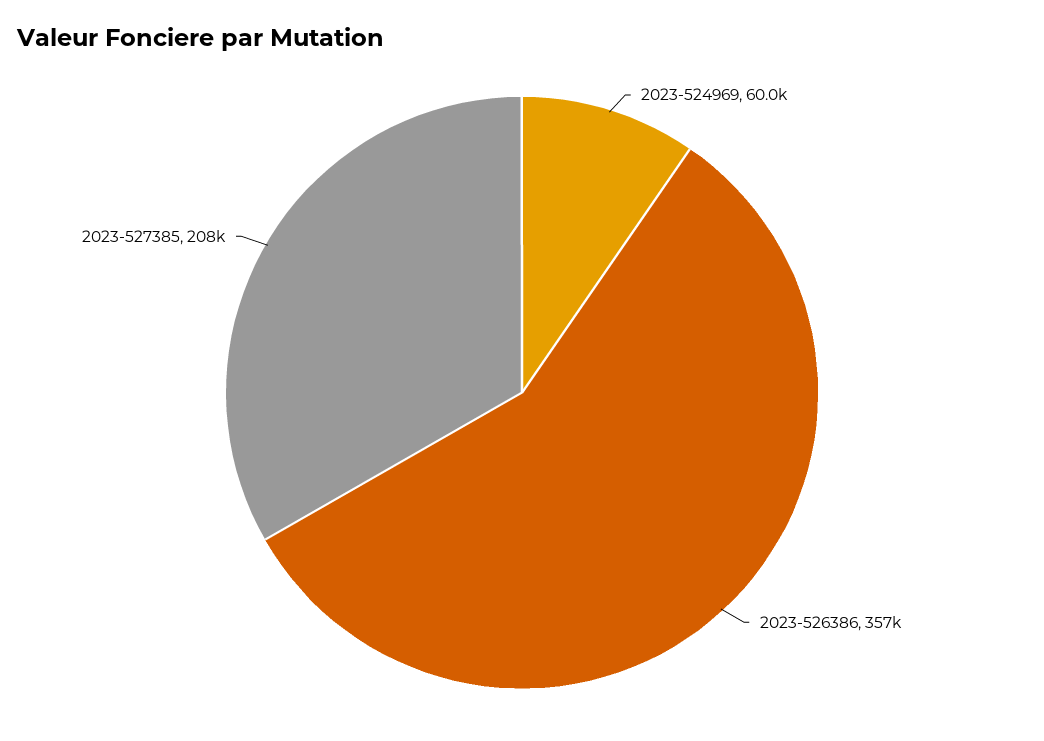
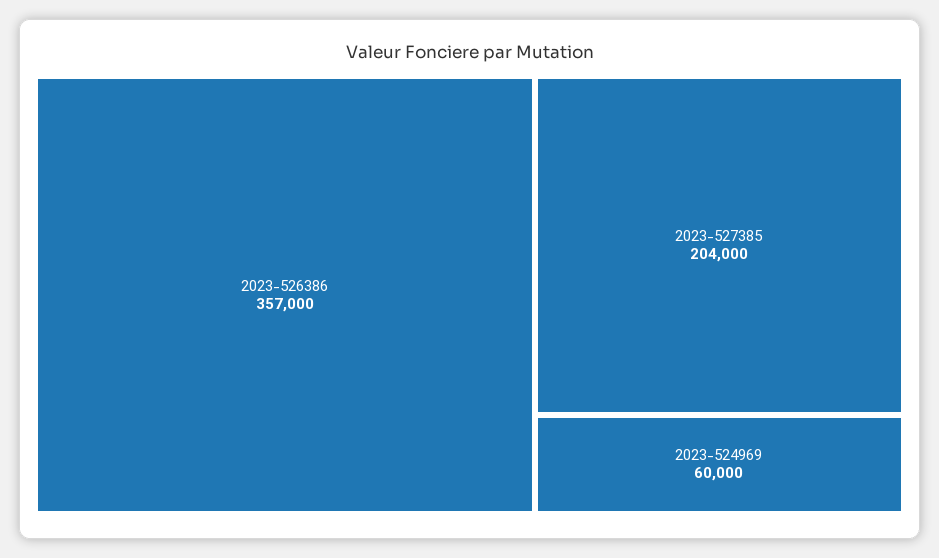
  {
    "2023-524969": 60000,
    "2023-526386": 357000,
-   "2023-527385": 208000
+   "2023-527385": 204000
  }

